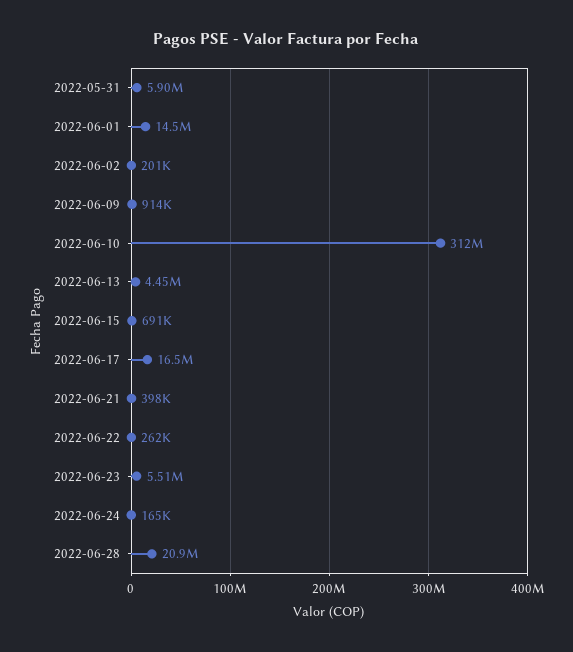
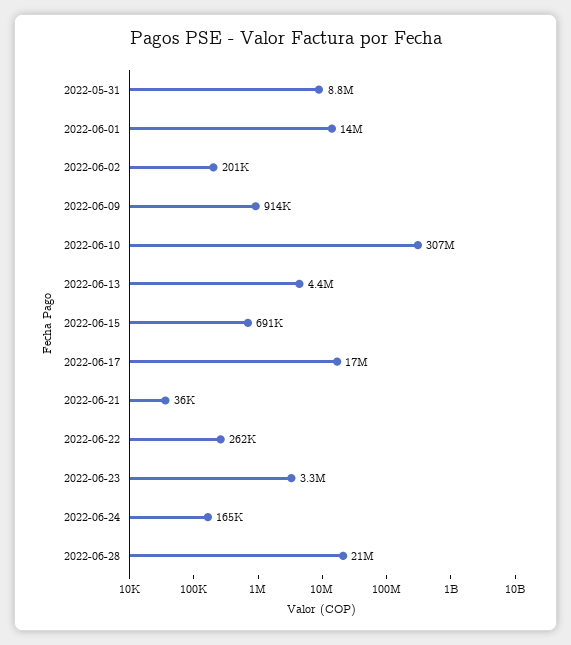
  {
-   "2022-05-31": 5900000,
+   "2022-05-31": 8800000,
    "2022-06-01": 14500000,
    "2022-06-02": 201000,
    "2022-06-09": 914000,
-   "2022-06-10": 312000000,
+   "2022-06-10": 307000000,
    "2022-06-13": 4450000,
    "2022-06-15": 691000,
    "2022-06-17": 16500000,
-   "2022-06-21": 398000,
+   "2022-06-21": 36000,
    "2022-06-22": 262000,
-   "2022-06-23": 5510000,
+   "2022-06-23": 3300000,
    "2022-06-24": 165000,
    "2022-06-28": 20900000
  }

